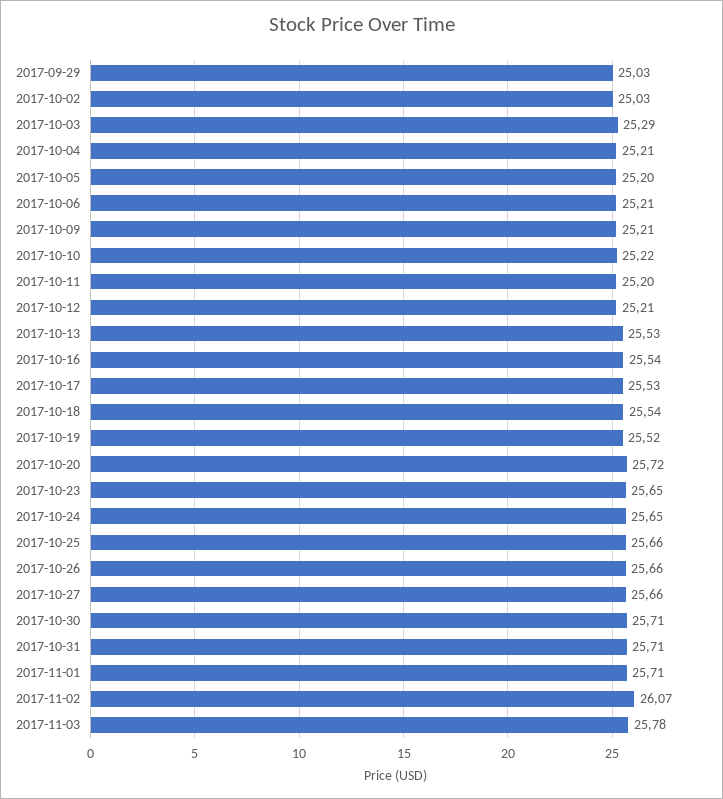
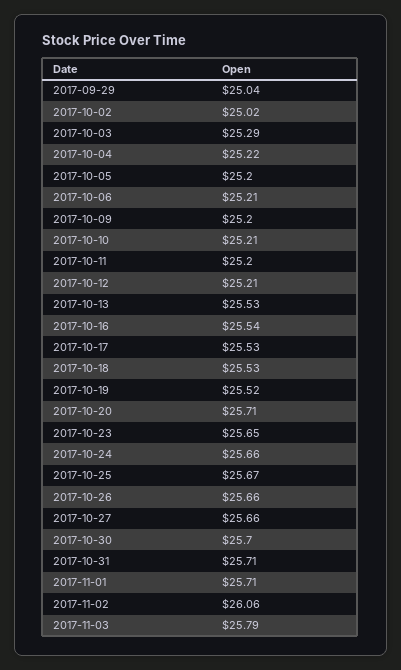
  {
-   "2017-09-29": 25.03,
+   "2017-09-29": 25.04,
-   "2017-10-02": 25.03,
+   "2017-10-02": 25.02,
    "2017-10-03": 25.29,
-   "2017-10-04": 25.21,
+   "2017-10-04": 25.22,
    "2017-10-05": 25.2,
    "2017-10-06": 25.21,
-   "2017-10-09": 25.21,
+   "2017-10-09": 25.2,
-   "2017-10-10": 25.22,
+   "2017-10-10": 25.21,
    "2017-10-11": 25.2,
    "2017-10-12": 25.21,
    "2017-10-13": 25.53,
    "2017-10-16": 25.54,
    "2017-10-17": 25.53,
-   "2017-10-18": 25.54,
+   "2017-10-18": 25.53,
    "2017-10-19": 25.52,
-   "2017-10-20": 25.72,
+   "2017-10-20": 25.71,
    "2017-10-23": 25.65,
-   "2017-10-24": 25.65,
+   "2017-10-24": 25.66,
-   "2017-10-25": 25.66,
+   "2017-10-25": 25.67,
    "2017-10-26": 25.66,
    "2017-10-27": 25.66,
-   "2017-10-30": 25.71,
+   "2017-10-30": 25.7,
    "2017-10-31": 25.71,
    "2017-11-01": 25.71,
-   "2017-11-02": 26.07,
+   "2017-11-02": 26.06,
-   "2017-11-03": 25.78
+   "2017-11-03": 25.79
  }

